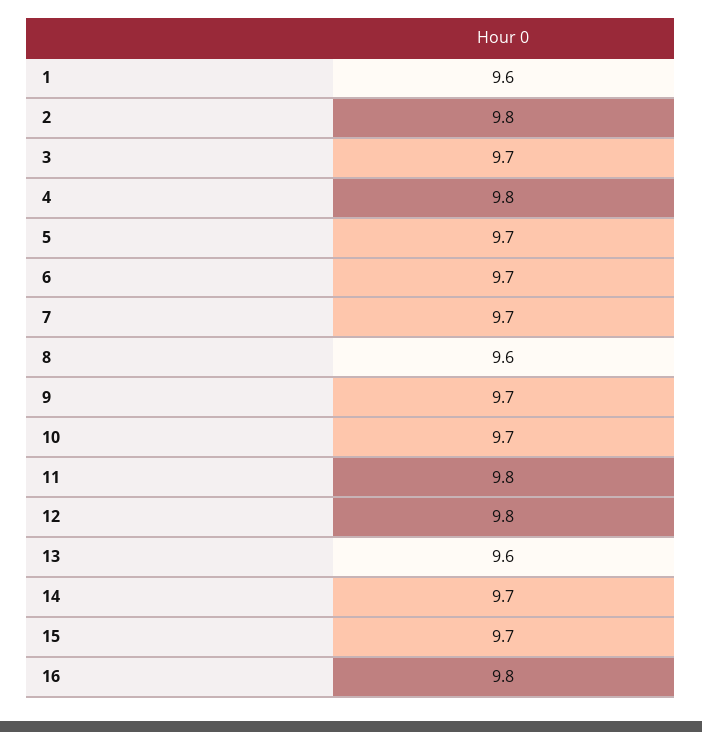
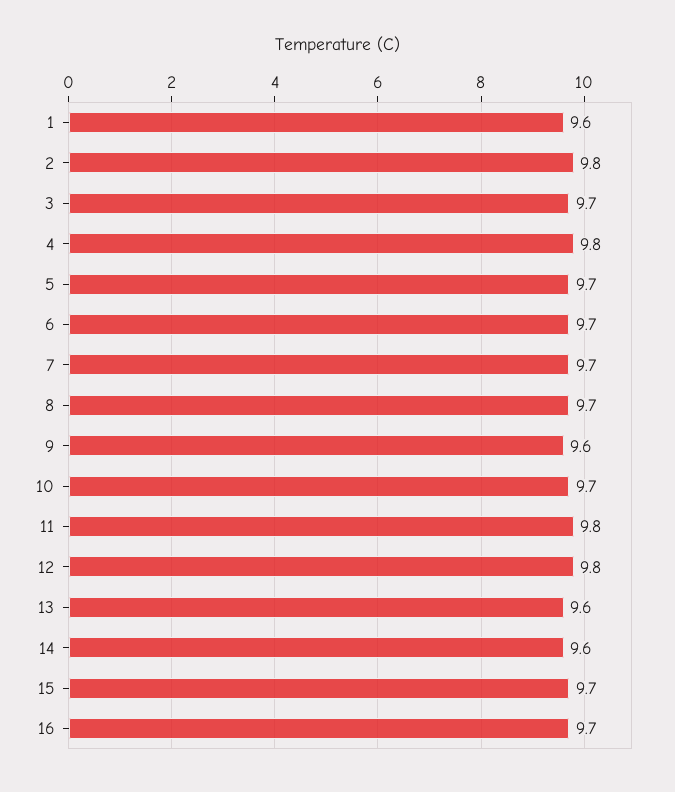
  {
    "1": 9.6,
    "2": 9.8,
    "3": 9.7,
    "4": 9.8,
    "5": 9.7,
    "6": 9.7,
    "7": 9.7,
-   "8": 9.6,
+   "8": 9.7,
-   "9": 9.7,
+   "9": 9.6,
    "10": 9.7,
    "11": 9.8,
    "12": 9.8,
    "13": 9.6,
-   "14": 9.7,
+   "14": 9.6,
    "15": 9.7,
-   "16": 9.8
+   "16": 9.7
  }

